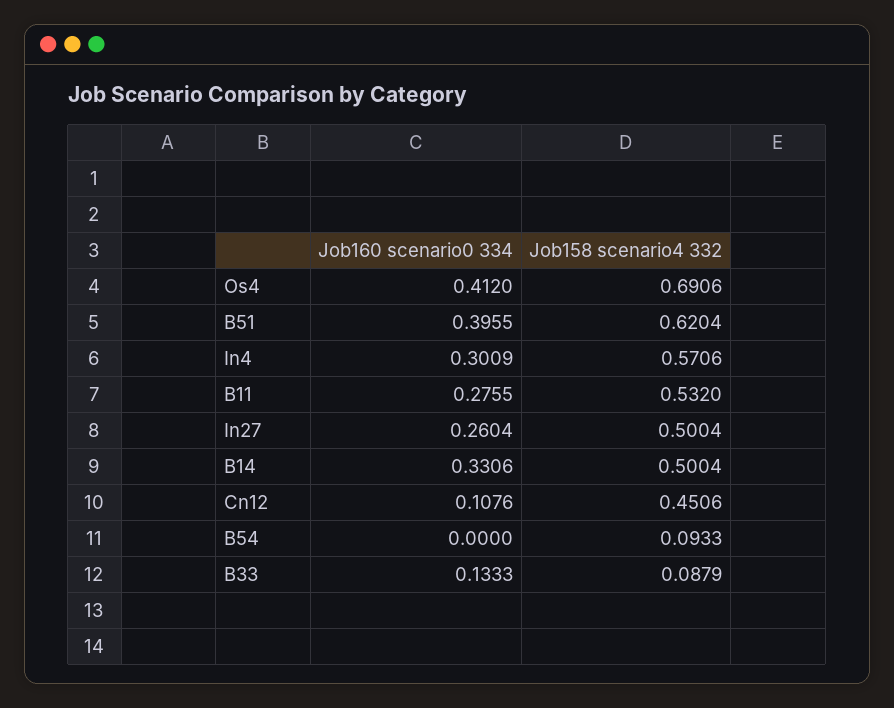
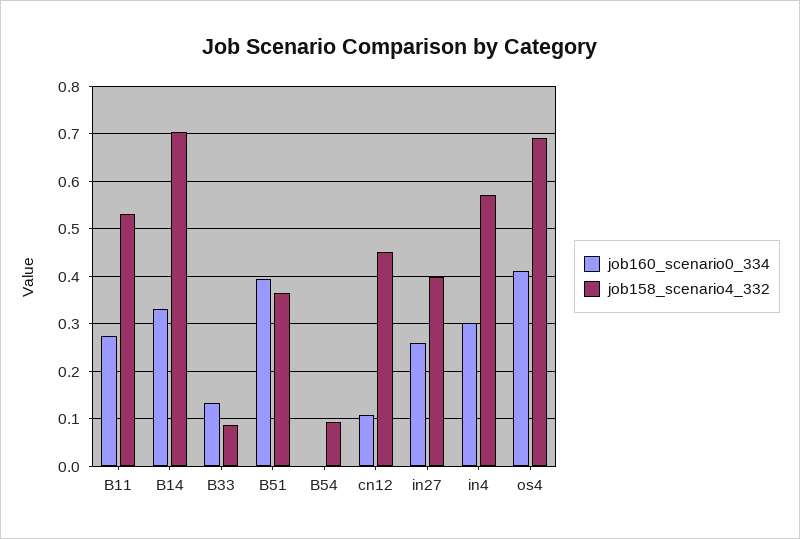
  {
    "Job160 scenario0 334": {
      "Os4": 0.412,
      "B51": 0.3955,
      "In4": 0.3009,
      "B11": 0.2755,
      "In27": 0.2604,
      "B14": 0.3306,
      "Cn12": 0.1076,
      "B54": 0,
      "B33": 0.1333
    },
    "Job158 scenario4 332": {
      "Os4": 0.6906,
-     "B51": 0.6204,
+     "B51": 0.36,
      "In4": 0.5706,
      "B11": 0.532,
-     "In27": 0.5004,
+     "In27": 0.4,
-     "B14": 0.5004,
+     "B14": 0.7,
      "Cn12": 0.4506,
      "B54": 0.0933,
      "B33": 0.0879
    }
  }

